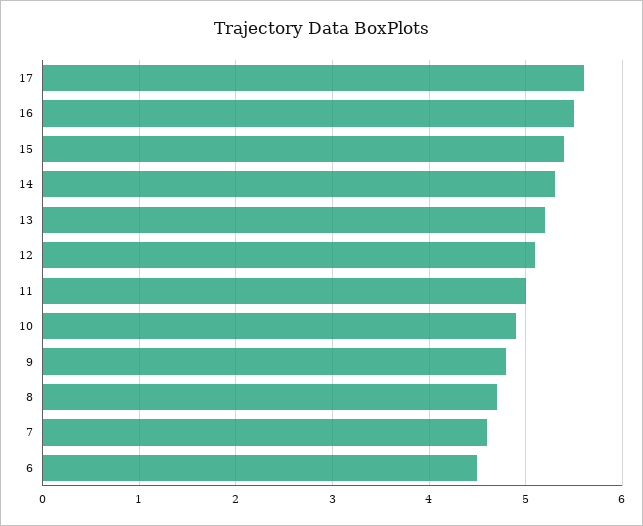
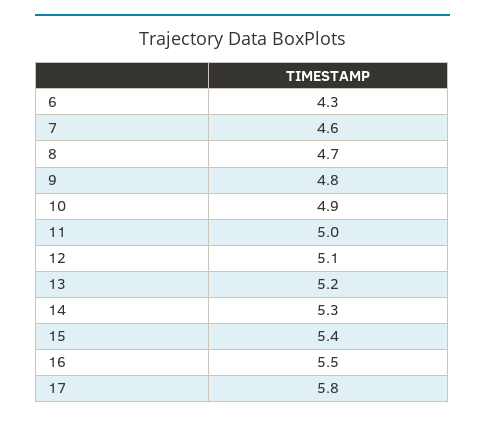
  {
-   "17": 5.6,
+   "17": 5.8,
    "16": 5.5,
    "15": 5.4,
    "14": 5.3,
    "13": 5.2,
    "12": 5.1,
    "11": 5,
    "10": 4.9,
    "9": 4.8,
    "8": 4.7,
    "7": 4.6,
-   "6": 4.5
+   "6": 4.3
  }

